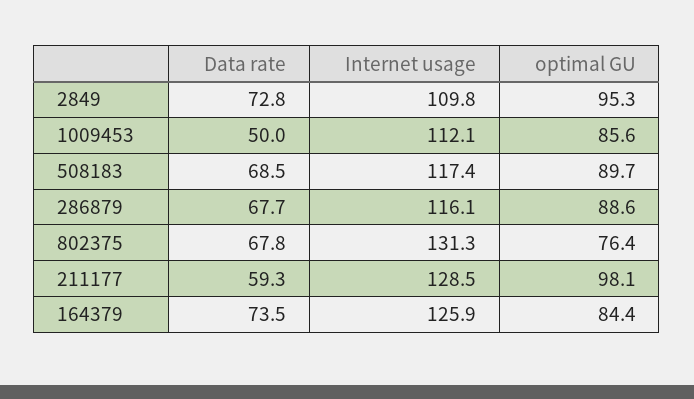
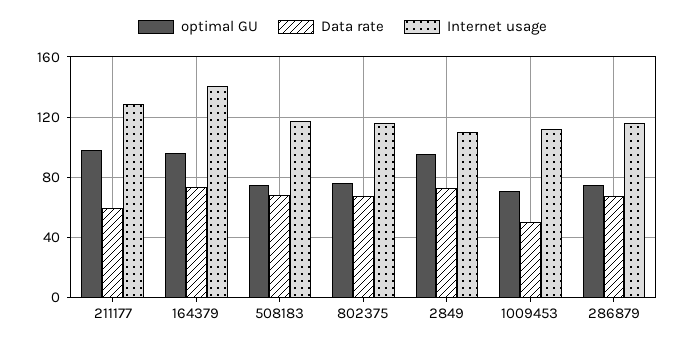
  {
    "Data rate": {
      "2849": 72.8,
      "1009453": 50,
      "508183": 68.5,
      "286879": 67.7,
      "802375": 67.8,
      "211177": 59.3,
      "164379": 73.5
    },
    "Internet usage": {
      "2849": 109.8,
      "1009453": 112.1,
      "508183": 117.4,
      "286879": 116.1,
-     "802375": 131.3,
+     "802375": 115,
      "211177": 128.5,
-     "164379": 125.9
+     "164379": 140
    },
    "optimal GU": {
      "2849": 95.3,
-     "1009453": 85.6,
+     "1009453": 70,
-     "508183": 89.7,
+     "508183": 75,
-     "286879": 88.6,
+     "286879": 75,
      "802375": 76.4,
      "211177": 98.1,
-     "164379": 84.4
+     "164379": 95
    }
  }

